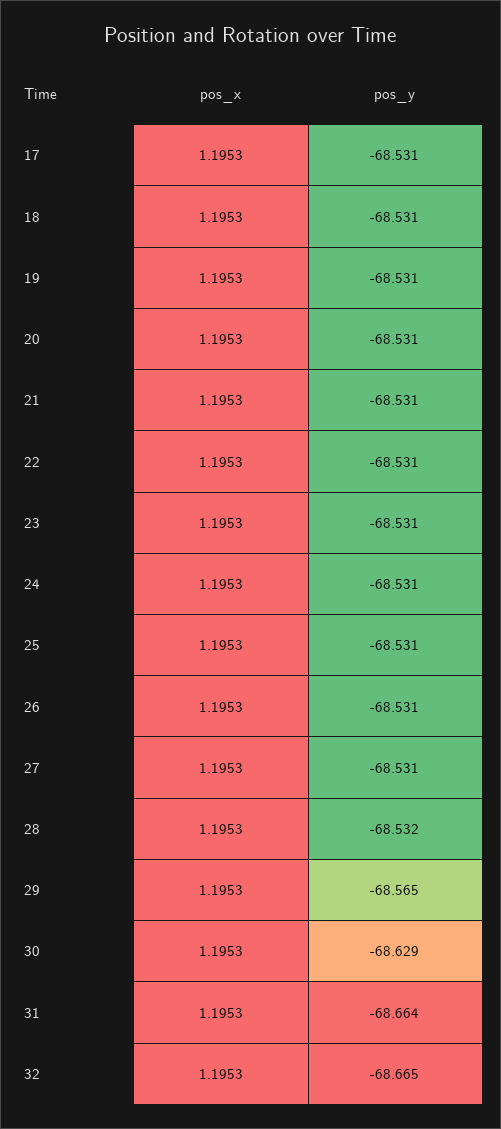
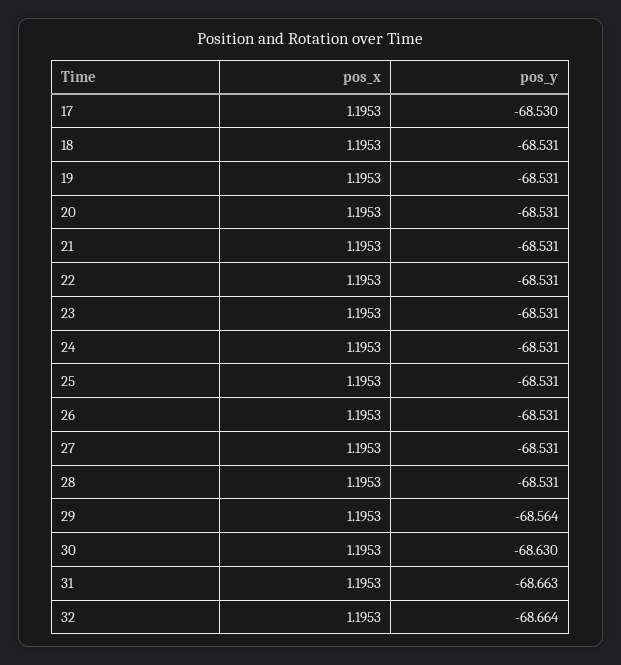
  {
    "pos_x": {
      "17": 1.1953,
      "18": 1.1953,
      "19": 1.1953,
      "20": 1.1953,
      "21": 1.1953,
      "22": 1.1953,
      "23": 1.1953,
      "24": 1.1953,
      "25": 1.1953,
      "26": 1.1953,
      "27": 1.1953,
      "28": 1.1953,
      "29": 1.1953,
      "30": 1.1953,
      "31": 1.1953,
      "32": 1.1953
    },
    "pos_y": {
-     "17": -68.531,
+     "17": -68.53,
      "18": -68.531,
      "19": -68.531,
      "20": -68.531,
      "21": -68.531,
      "22": -68.531,
      "23": -68.531,
      "24": -68.531,
      "25": -68.531,
      "26": -68.531,
      "27": -68.531,
-     "28": -68.532,
+     "28": -68.531,
-     "29": -68.565,
+     "29": -68.564,
-     "30": -68.629,
+     "30": -68.63,
-     "31": -68.664,
+     "31": -68.663,
-     "32": -68.665
+     "32": -68.664
    }
  }

